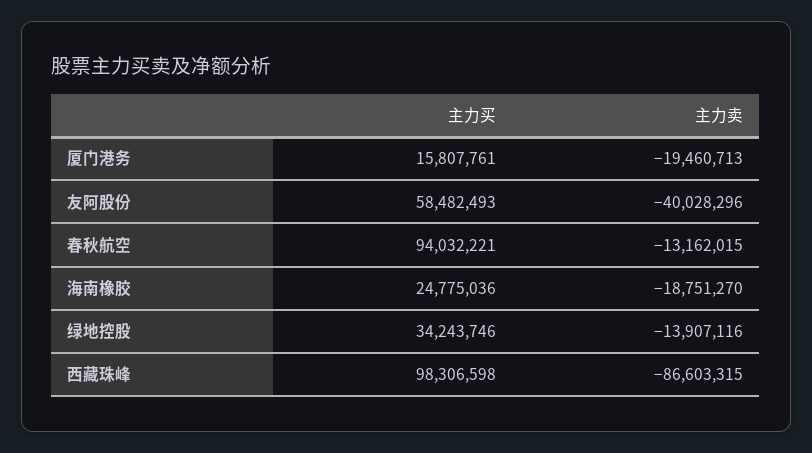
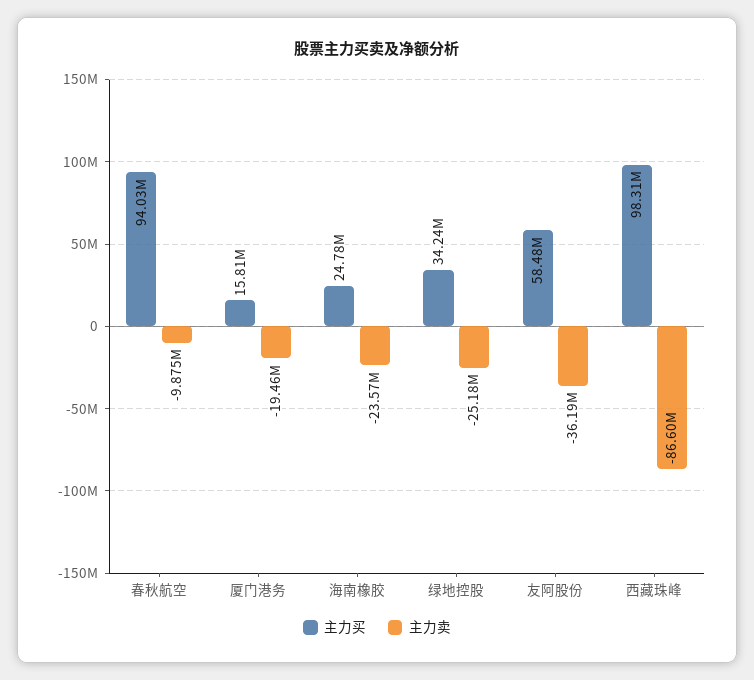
  {
    "主力买": {
      "厦门港务": 15807761,
      "友阿股份": 58482493,
      "春秋航空": 94032221,
      "海南橡胶": 24775036,
      "绿地控股": 34243746,
      "西藏珠峰": 98306598
    },
    "主力卖": {
      "厦门港务": -19460713,
-     "友阿股份": -40028296,
+     "友阿股份": -36190000,
-     "春秋航空": -13162015,
+     "春秋航空": -9875000,
-     "海南橡胶": -18751270,
+     "海南橡胶": -23570000,
-     "绿地控股": -13907116,
+     "绿地控股": -25180000,
      "西藏珠峰": -86603315
    }
  }

